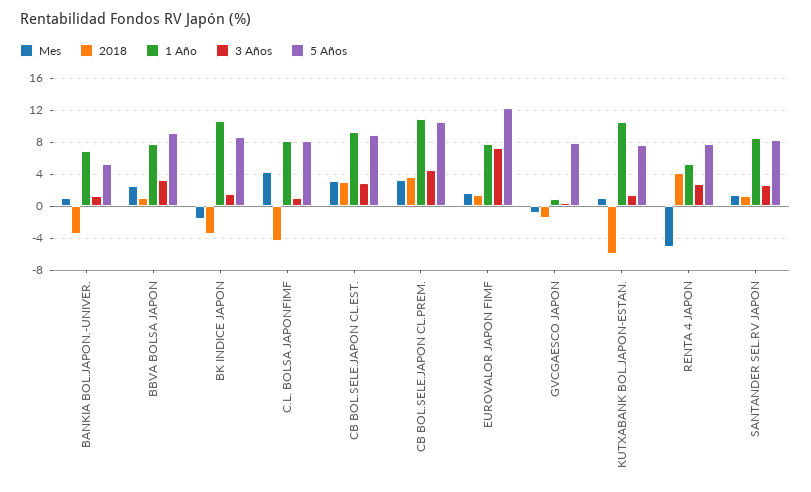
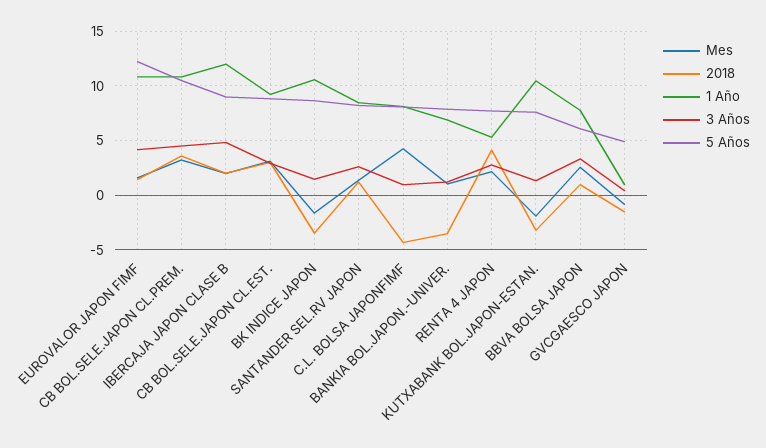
  {
    "Mes": {
      "BANKIA BOL.JAPON.-UNIVER.": 1,
      "BBVA BOLSA JAPON": 3,
      "BK INDICE JAPON": -2,
      "C.L. BOLSA JAPONFIMF": 4,
      "CB BOL.SELE.JAPON CL.EST.": 3,
      "CB BOL.SELE.JAPON CL.PREM.": 3,
      "EUROVALOR JAPON FIMF": 2,
      "GVCGAESCO JAPON": -1,
-     "KUTXABANK BOL.JAPON-ESTAN.": 1,
+     "KUTXABANK BOL.JAPON-ESTAN.": -2,
-     "RENTA 4 JAPON": -5,
+     "RENTA 4 JAPON": 2,
-     "SANTANDER SEL.RV JAPON": 1
+     "SANTANDER SEL.RV JAPON": 1,
+     "IBERCAJA JAPON CLASE B": 2
    },
    "2018": {
      "BANKIA BOL.JAPON.-UNIVER.": -4,
      "BBVA BOLSA JAPON": 1,
      "BK INDICE JAPON": -3,
      "C.L. BOLSA JAPONFIMF": -4,
      "CB BOL.SELE.JAPON CL.EST.": 3,
      "CB BOL.SELE.JAPON CL.PREM.": 4,
      "EUROVALOR JAPON FIMF": 1,
      "GVCGAESCO JAPON": -2,
-     "KUTXABANK BOL.JAPON-ESTAN.": -6,
+     "KUTXABANK BOL.JAPON-ESTAN.": -3,
      "RENTA 4 JAPON": 4,
-     "SANTANDER SEL.RV JAPON": 1
+     "SANTANDER SEL.RV JAPON": 1,
+     "IBERCAJA JAPON CLASE B": 2
    },
    "1 Año": {
      "BANKIA BOL.JAPON.-UNIVER.": 7,
      "BBVA BOLSA JAPON": 8,
      "BK INDICE JAPON": 11,
      "C.L. BOLSA JAPONFIMF": 8,
      "CB BOL.SELE.JAPON CL.EST.": 9,
      "CB BOL.SELE.JAPON CL.PREM.": 11,
-     "EUROVALOR JAPON FIMF": 8,
+     "EUROVALOR JAPON FIMF": 11,
      "GVCGAESCO JAPON": 1,
      "KUTXABANK BOL.JAPON-ESTAN.": 10,
      "RENTA 4 JAPON": 5,
-     "SANTANDER SEL.RV JAPON": 8
+     "SANTANDER SEL.RV JAPON": 8,
+     "IBERCAJA JAPON CLASE B": 12
    },
    "3 Años": {
      "BANKIA BOL.JAPON.-UNIVER.": 1,
      "BBVA BOLSA JAPON": 3,
      "BK INDICE JAPON": 1,
      "C.L. BOLSA JAPONFIMF": 1,
      "CB BOL.SELE.JAPON CL.EST.": 3,
      "CB BOL.SELE.JAPON CL.PREM.": 5,
-     "EUROVALOR JAPON FIMF": 7,
+     "EUROVALOR JAPON FIMF": 4,
      "GVCGAESCO JAPON": 0,
      "KUTXABANK BOL.JAPON-ESTAN.": 1,
      "RENTA 4 JAPON": 3,
-     "SANTANDER SEL.RV JAPON": 3
+     "SANTANDER SEL.RV JAPON": 3,
+     "IBERCAJA JAPON CLASE B": 5
    },
    "5 Años": {
-     "BANKIA BOL.JAPON.-UNIVER.": 5,
+     "BANKIA BOL.JAPON.-UNIVER.": 8,
-     "BBVA BOLSA JAPON": 9,
+     "BBVA BOLSA JAPON": 6,
      "BK INDICE JAPON": 9,
      "C.L. BOLSA JAPONFIMF": 8,
      "CB BOL.SELE.JAPON CL.EST.": 9,
      "CB BOL.SELE.JAPON CL.PREM.": 11,
      "EUROVALOR JAPON FIMF": 12,
-     "GVCGAESCO JAPON": 8,
+     "GVCGAESCO JAPON": 5,
      "KUTXABANK BOL.JAPON-ESTAN.": 8,
      "RENTA 4 JAPON": 8,
-     "SANTANDER SEL.RV JAPON": 8
+     "SANTANDER SEL.RV JAPON": 8,
+     "IBERCAJA JAPON CLASE B": 9
    }
  }

